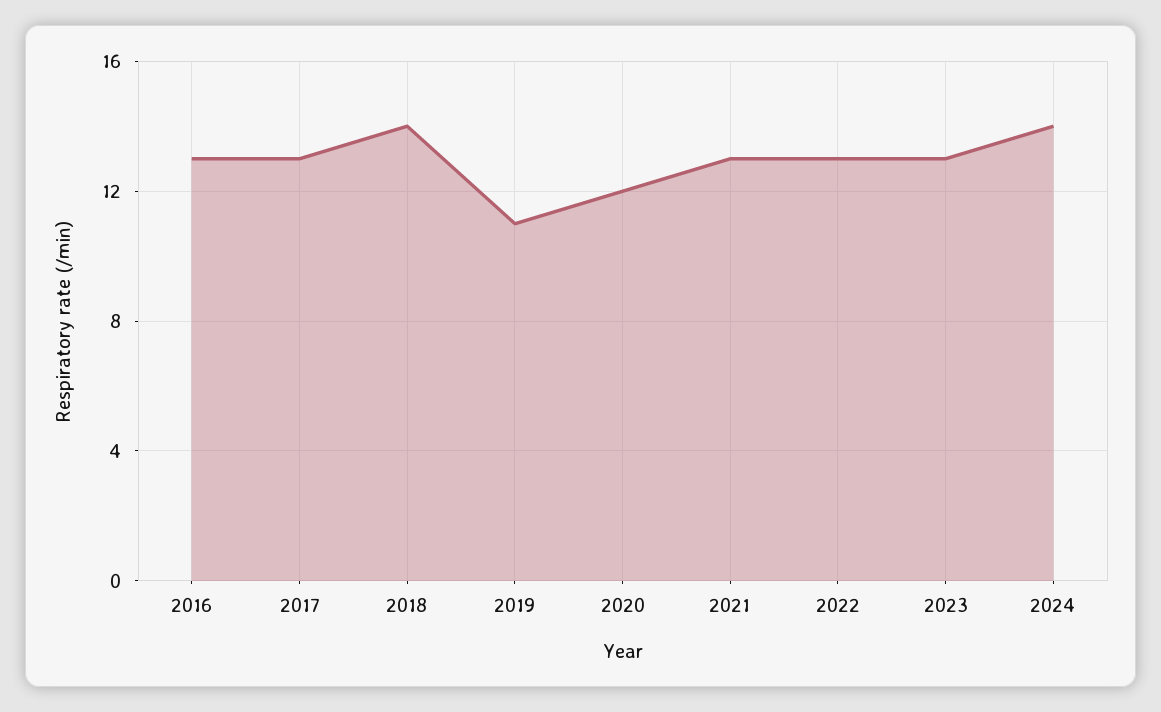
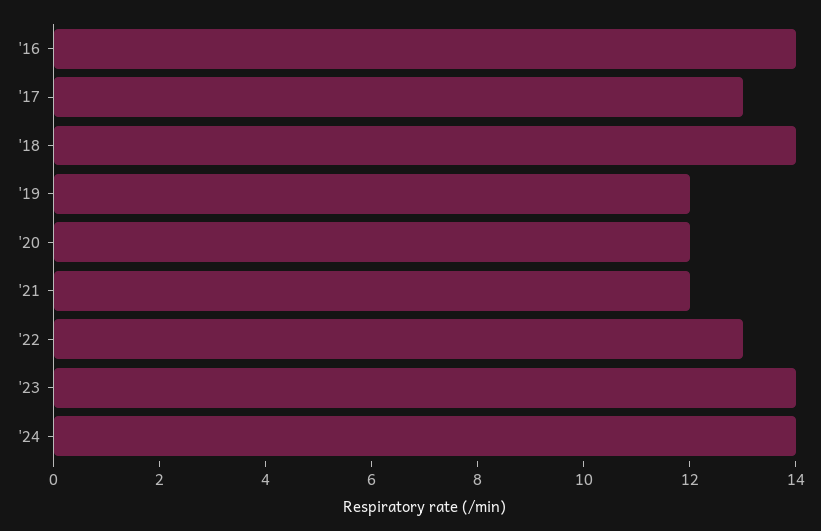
  {
-   "2016": 13,
+   "2016": 14,
    "2017": 13,
    "2018": 14,
-   "2019": 11,
+   "2019": 12,
    "2020": 12,
-   "2021": 13,
+   "2021": 12,
    "2022": 13,
-   "2023": 13,
+   "2023": 14,
    "2024": 14
  }

